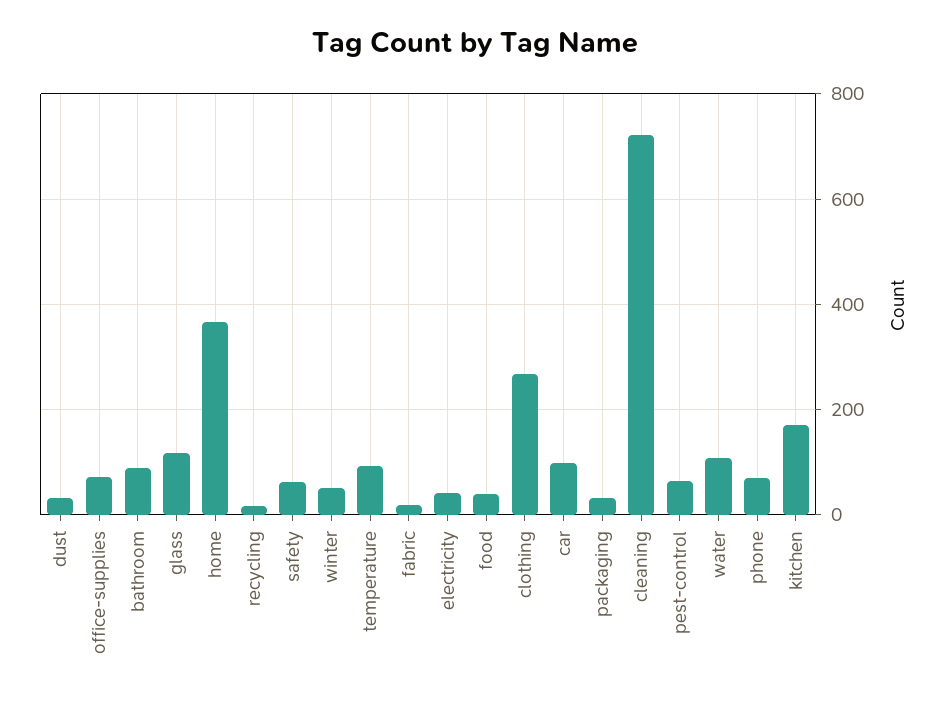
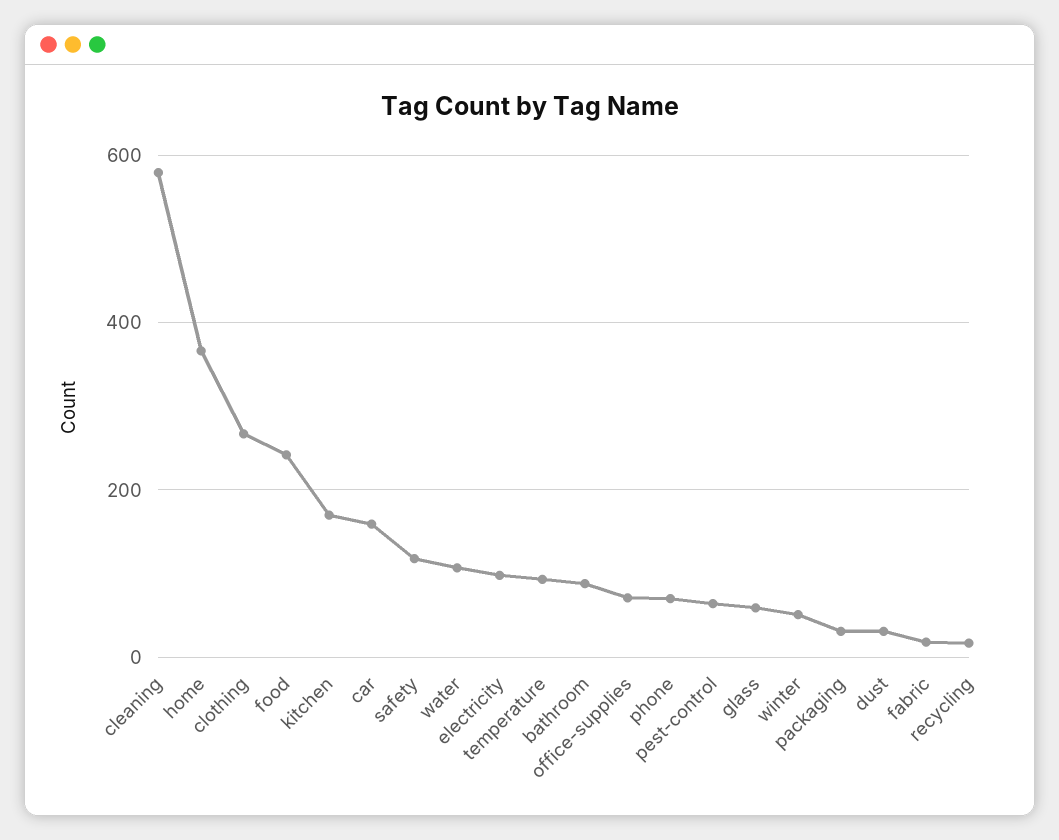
  {
    "dust": 40,
    "office-supplies": 80,
    "bathroom": 80,
-   "glass": 120,
+   "glass": 60,
    "home": 360,
    "recycling": 20,
-   "safety": 60,
+   "safety": 120,
    "winter": 60,
    "temperature": 100,
    "fabric": 20,
-   "electricity": 40,
+   "electricity": 100,
-   "food": 40,
+   "food": 240,
    "clothing": 260,
-   "car": 100,
+   "car": 160,
    "packaging": 40,
-   "cleaning": 720,
+   "cleaning": 580,
    "pest-control": 60,
    "water": 100,
    "phone": 80,
    "kitchen": 180
  }

